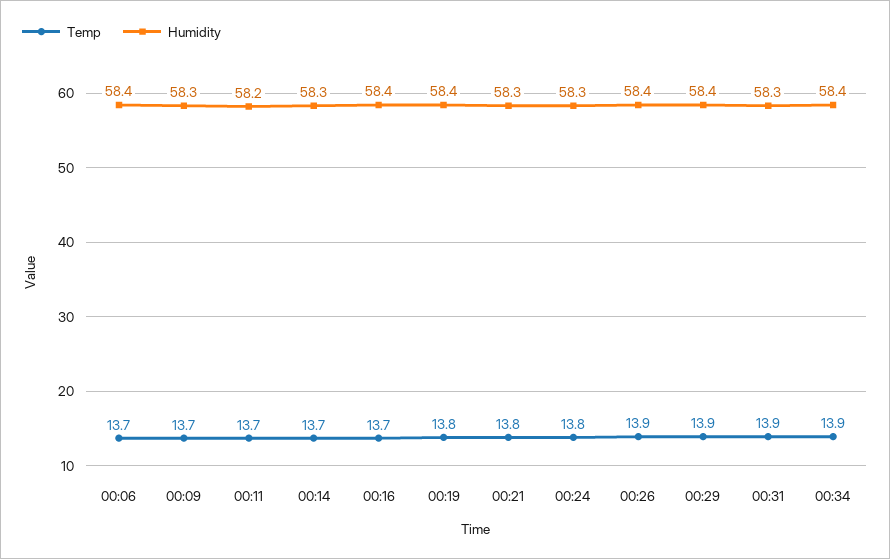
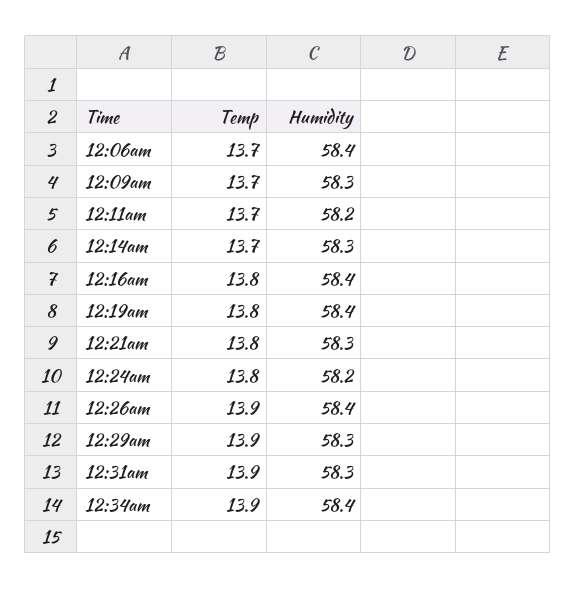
  {
    "Temp": {
      "00:06": 13.7,
      "00:09": 13.7,
      "00:11": 13.7,
      "00:14": 13.7,
-     "00:16": 13.7,
+     "00:16": 13.8,
      "00:19": 13.8,
      "00:21": 13.8,
      "00:24": 13.8,
      "00:26": 13.9,
      "00:29": 13.9,
      "00:31": 13.9,
      "00:34": 13.9
    },
    "Humidity": {
      "00:06": 58.4,
      "00:09": 58.3,
      "00:11": 58.2,
      "00:14": 58.3,
      "00:16": 58.4,
      "00:19": 58.4,
      "00:21": 58.3,
-     "00:24": 58.3,
+     "00:24": 58.2,
      "00:26": 58.4,
-     "00:29": 58.4,
+     "00:29": 58.3,
      "00:31": 58.3,
      "00:34": 58.4
    }
  }

